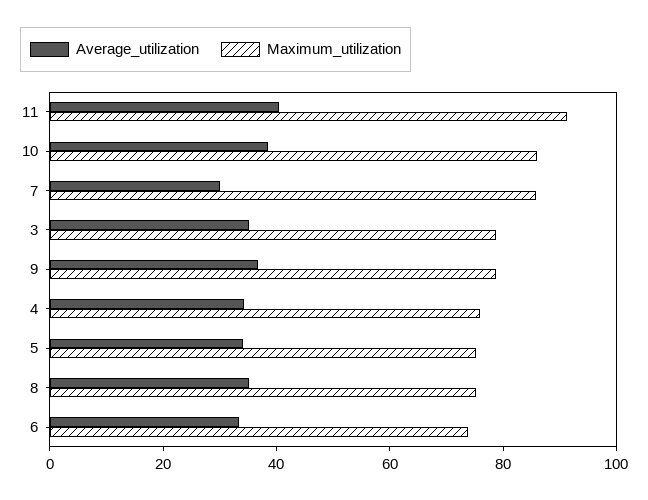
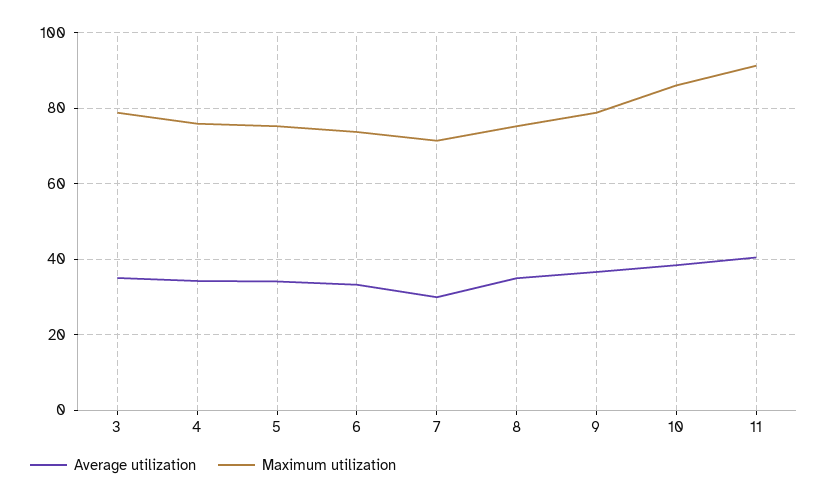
  {
    "Average_utilization": {
      "11": 40,
      "10": 38,
      "7": 30,
      "3": 36,
      "9": 36,
      "4": 34,
      "5": 34,
      "8": 36,
      "6": 34
    },
    "Maximum_utilization": {
      "11": 92,
      "10": 86,
-     "7": 85,
+     "7": 72,
      "3": 78,
      "9": 78,
      "4": 76,
      "5": 76,
      "8": 76,
      "6": 74
    }
  }

